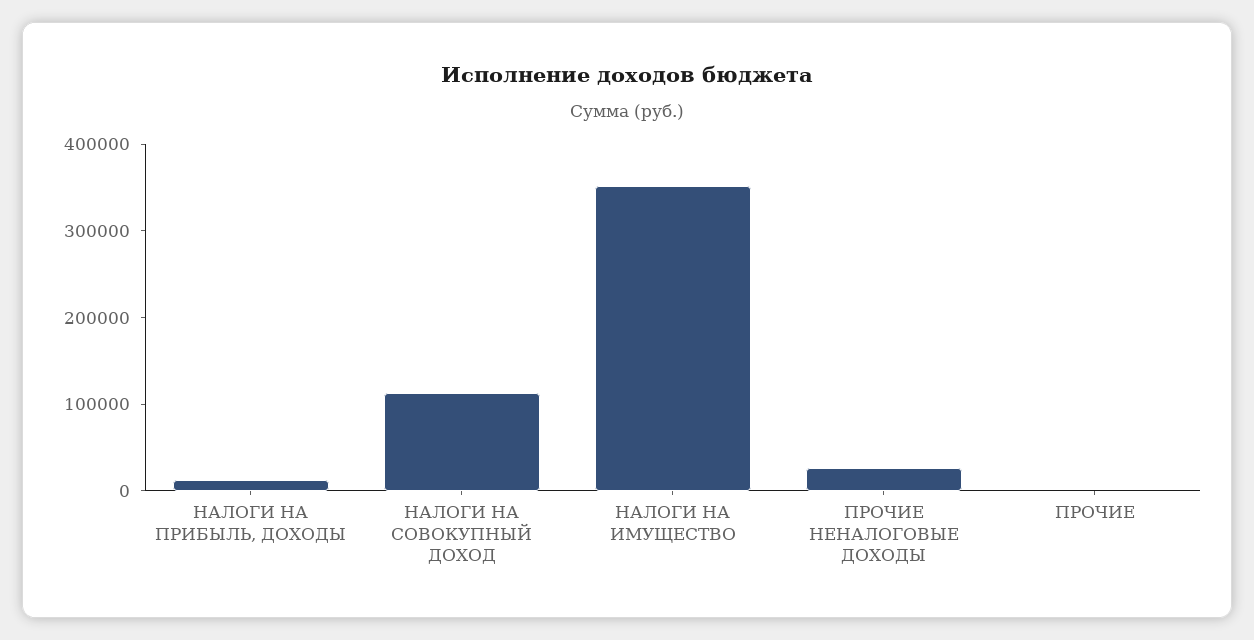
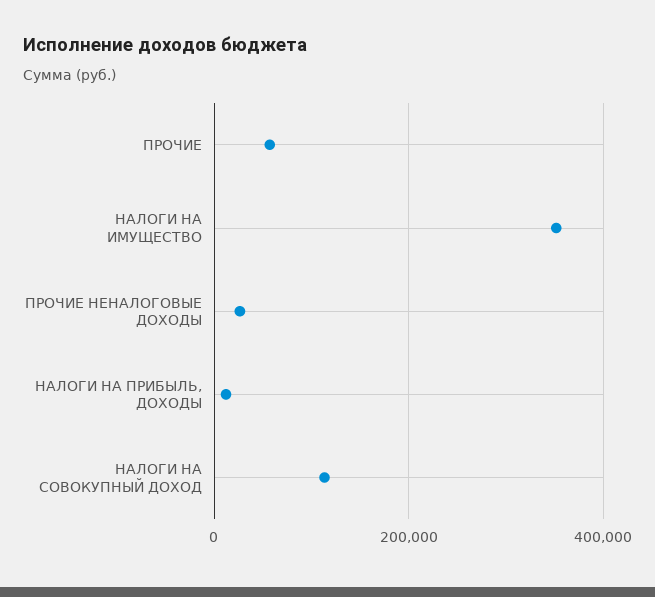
  {
    "НАЛОГИ НА ПРИБЫЛЬ, ДОХОДЫ": 20000,
    "НАЛОГИ НА СОВОКУПНЫЙ ДОХОД": 120000,
    "НАЛОГИ НА ИМУЩЕСТВО": 360000,
    "ПРОЧИЕ НЕНАЛОГОВЫЕ ДОХОДЫ": 20000,
-   "ПРОЧИЕ": 0
+   "ПРОЧИЕ": 60000
  }

